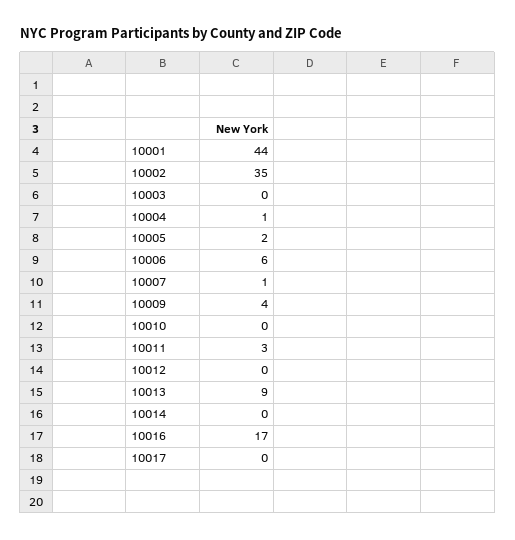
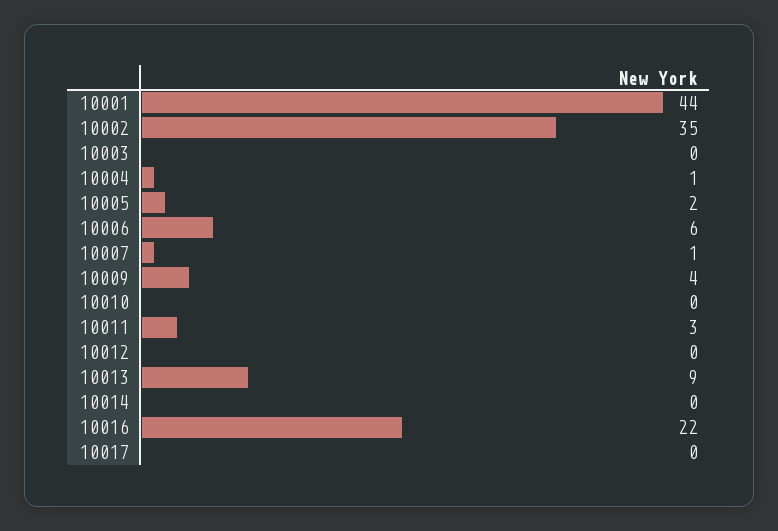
  {
    "10001": 44,
    "10002": 35,
    "10003": 0,
    "10004": 1,
    "10005": 2,
    "10006": 6,
    "10007": 1,
    "10009": 4,
    "10010": 0,
    "10011": 3,
    "10012": 0,
    "10013": 9,
    "10014": 0,
-   "10016": 17,
+   "10016": 22,
    "10017": 0
  }

